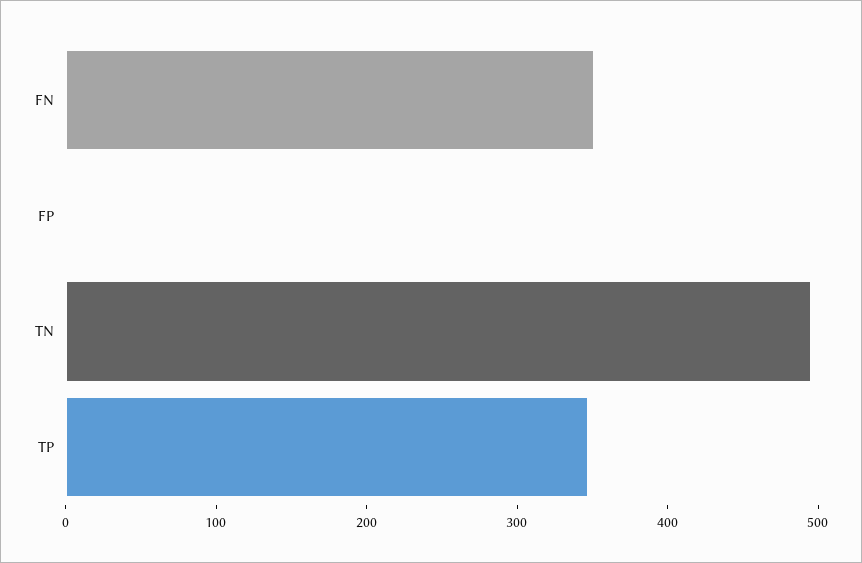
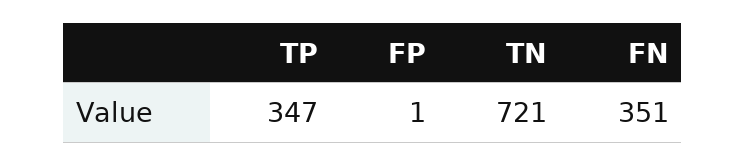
  {
    "FN": 351,
    "FP": 1,
-   "TN": 500,
+   "TN": 721,
    "TP": 347
  }

